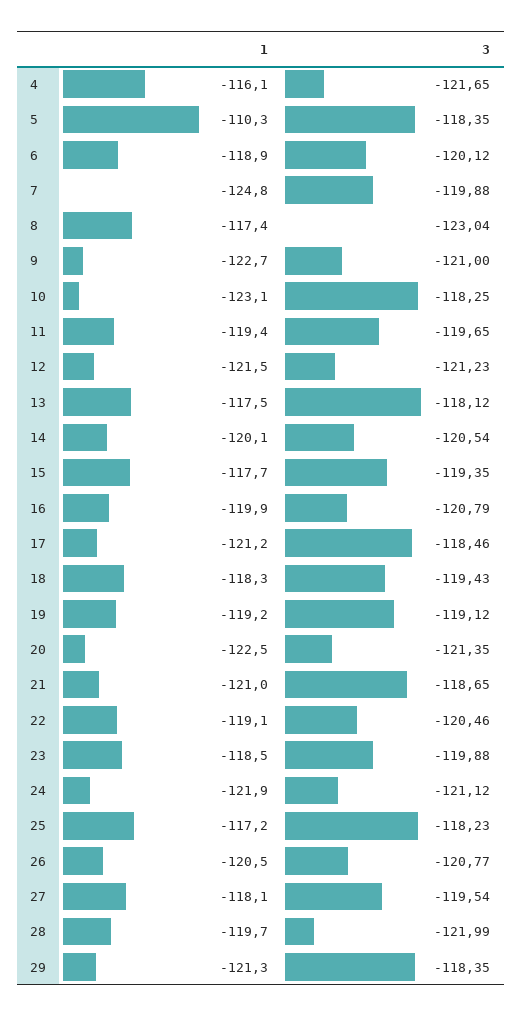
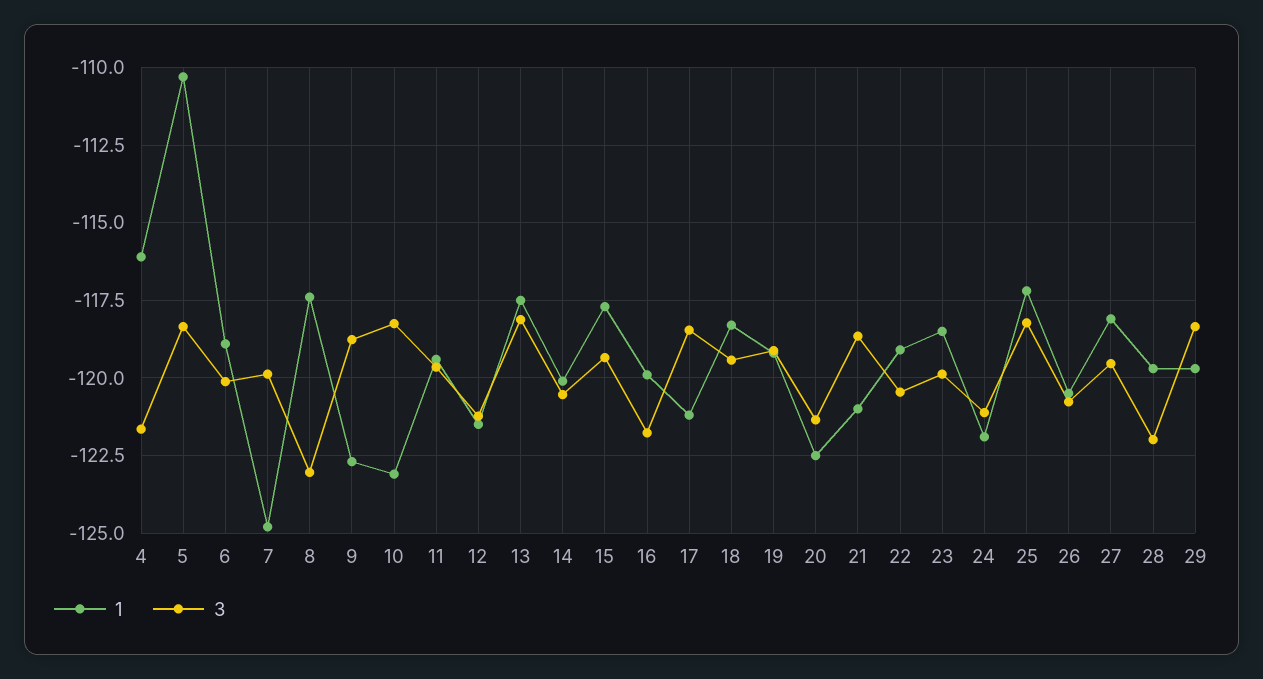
  {
    "1": {
      "4": -116.1,
      "5": -110.3,
      "6": -118.9,
      "7": -124.8,
      "8": -117.4,
      "9": -122.7,
      "10": -123.1,
      "11": -119.4,
      "12": -121.5,
      "13": -117.5,
      "14": -120.1,
      "15": -117.7,
      "16": -119.9,
      "17": -121.2,
      "18": -118.3,
      "19": -119.2,
      "20": -122.5,
      "21": -121,
      "22": -119.1,
      "23": -118.5,
      "24": -121.9,
      "25": -117.2,
      "26": -120.5,
      "27": -118.1,
      "28": -119.7,
-     "29": -121.3
+     "29": -119.75
    },
    "3": {
      "4": -121.65,
      "5": -118.35,
      "6": -120.12,
      "7": -119.88,
      "8": -123.04,
-     "9": -121,
+     "9": -118.75,
      "10": -118.25,
      "11": -119.65,
      "12": -121.23,
      "13": -118.12,
      "14": -120.54,
      "15": -119.35,
-     "16": -120.79,
+     "16": -121.75,
      "17": -118.46,
      "18": -119.43,
      "19": -119.12,
      "20": -121.35,
      "21": -118.65,
      "22": -120.46,
      "23": -119.88,
      "24": -121.12,
      "25": -118.23,
      "26": -120.77,
      "27": -119.54,
      "28": -121.99,
      "29": -118.35
    }
  }

